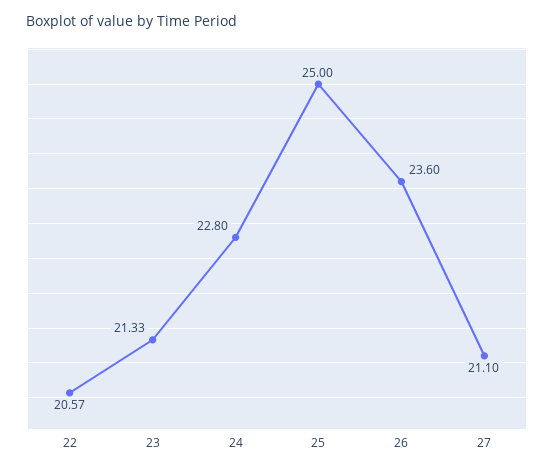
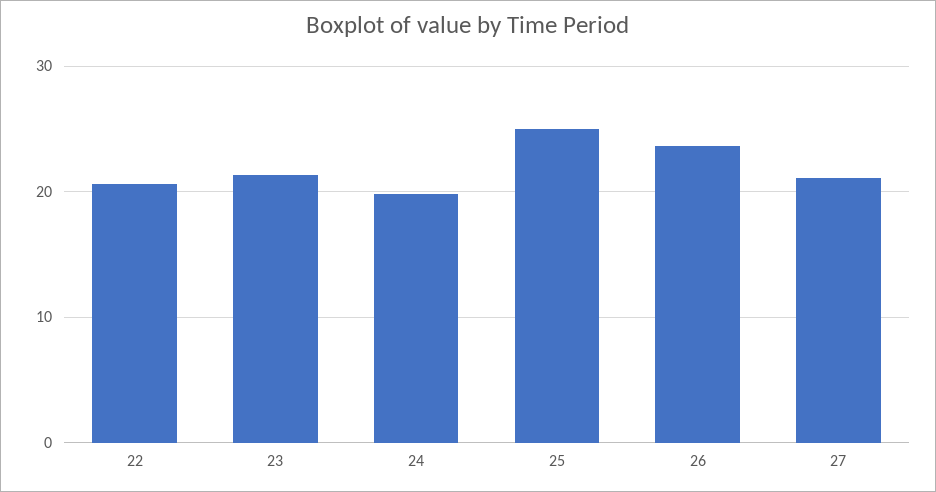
  {
    "22": 20.57,
    "23": 21.33,
-   "24": 22.8,
+   "24": 20,
    "25": 25,
    "26": 23.6,
    "27": 21.1
  }

